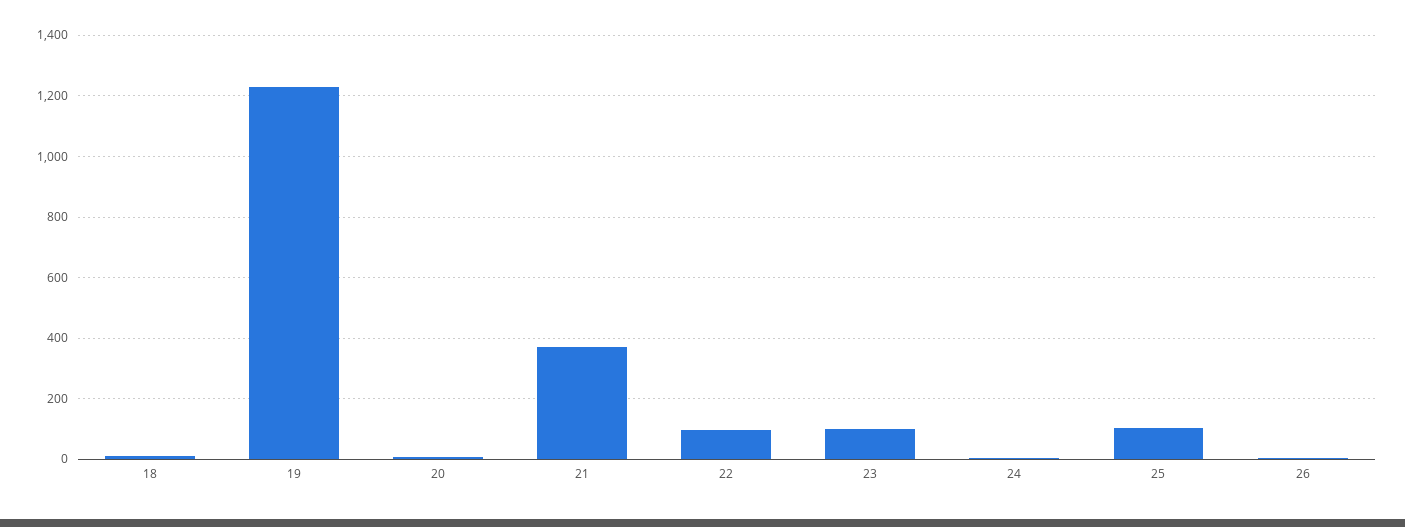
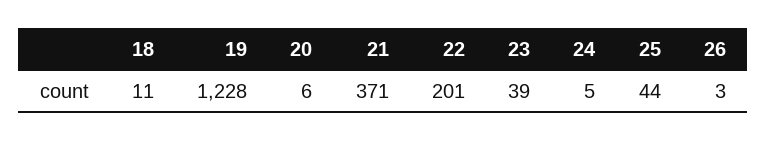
  {
    "18": 11,
    "19": 1228,
    "20": 6,
    "21": 371,
-   "22": 100,
+   "22": 201,
-   "23": 100,
+   "23": 39,
    "24": 5,
-   "25": 100,
+   "25": 44,
    "26": 3
  }

